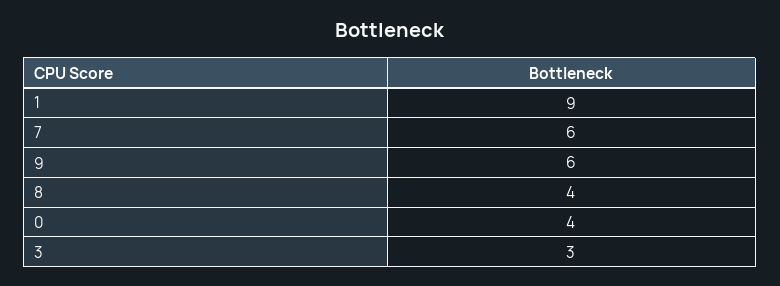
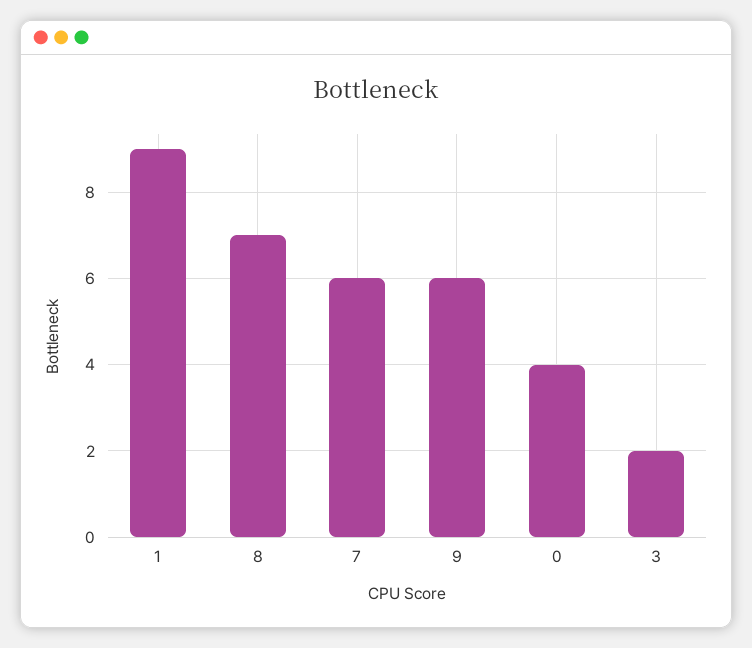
  {
    "1": 9,
    "7": 6,
    "9": 6,
-   "8": 4,
+   "8": 7,
    "0": 4,
-   "3": 3
+   "3": 2
  }

